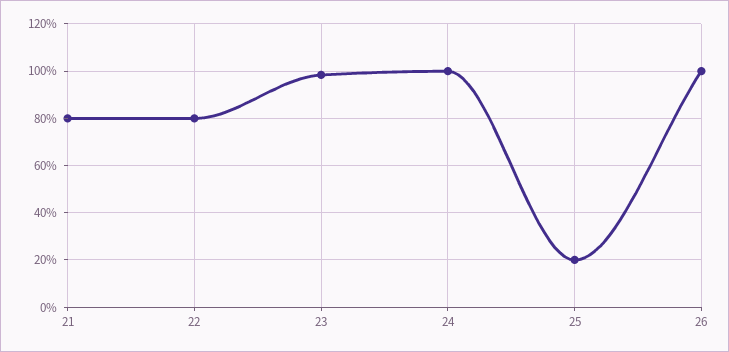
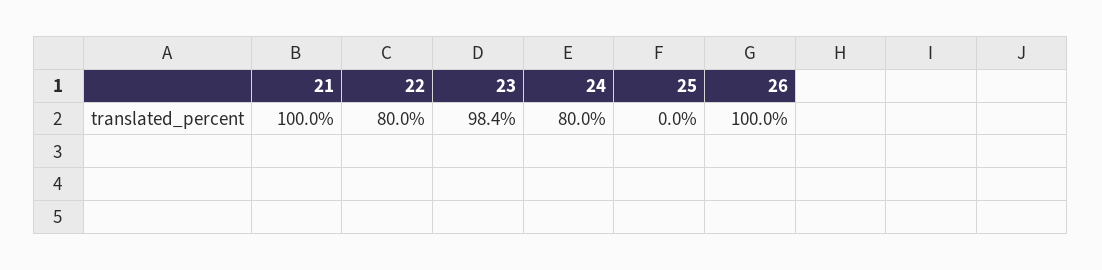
  {
-   "21": 80,
+   "21": 100,
    "22": 80,
    "23": 98.4,
-   "24": 100,
+   "24": 80,
-   "25": 20,
+   "25": 0,
    "26": 100
  }

